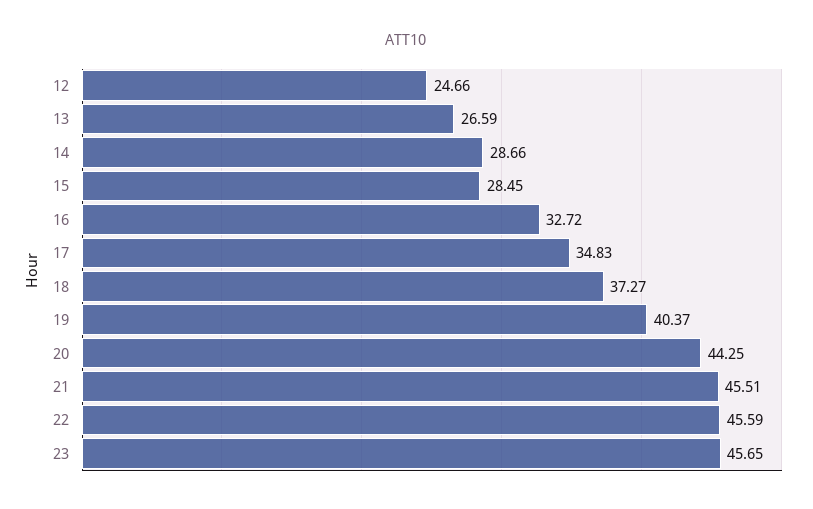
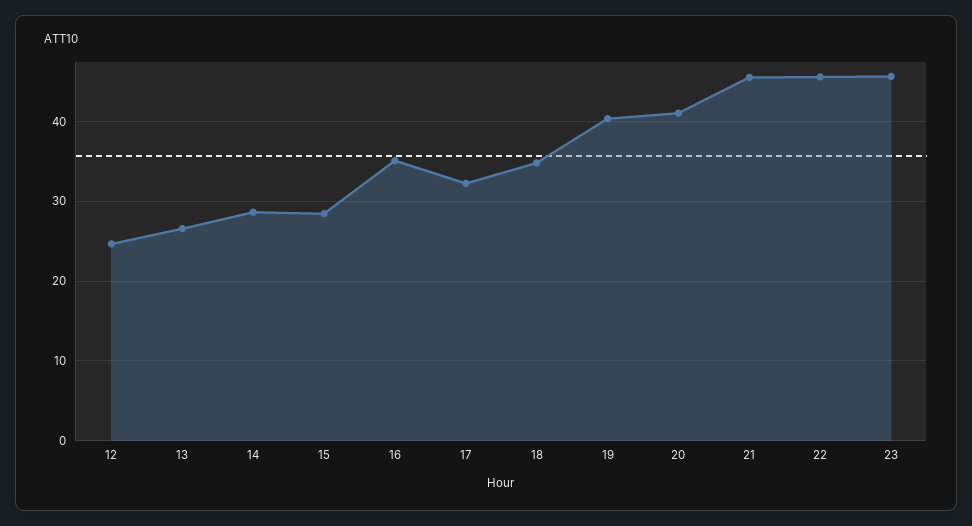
  {
    "12": 24.66,
    "13": 26.59,
    "14": 28.66,
    "15": 28.45,
-   "16": 32.72,
+   "16": 35,
-   "17": 34.83,
+   "17": 32,
-   "18": 37.27,
+   "18": 35,
    "19": 40.37,
-   "20": 44.25,
+   "20": 41,
    "21": 45.51,
    "22": 45.59,
    "23": 45.65
  }

